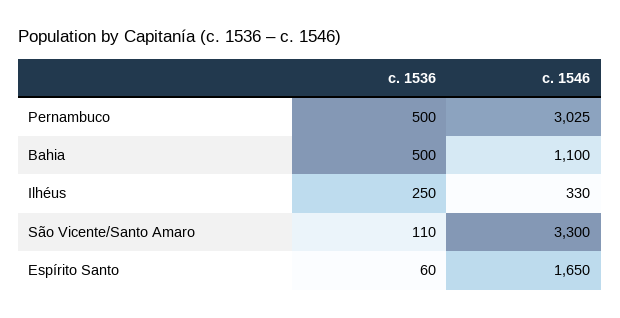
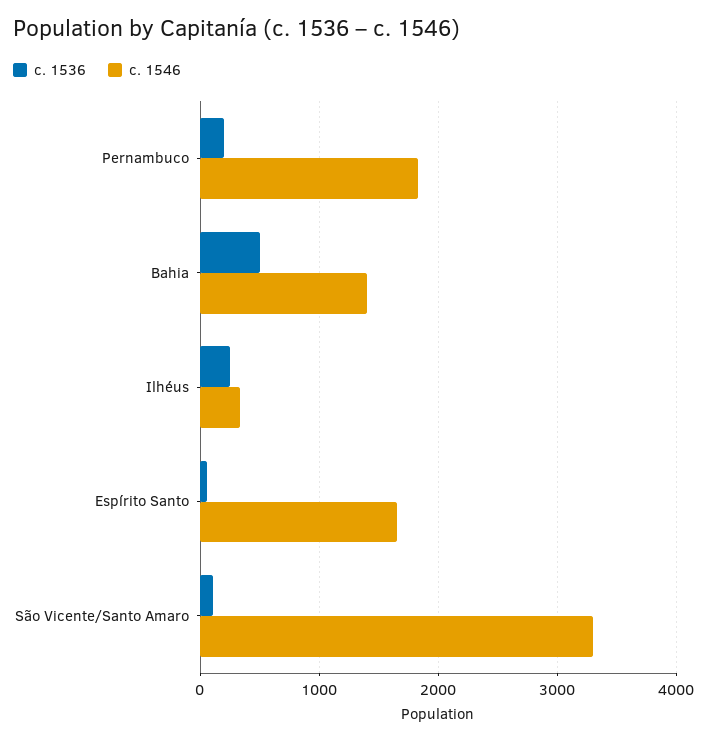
  {
    "c. 1536": {
-     "Pernambuco": 500,
+     "Pernambuco": 200,
      "Bahia": 500,
      "Ilhéus": 250,
      "São Vicente/Santo Amaro": 110,
      "Espírito Santo": 60
    },
    "c. 1546": {
-     "Pernambuco": 3025,
+     "Pernambuco": 1800,
-     "Bahia": 1100,
+     "Bahia": 1400,
      "Ilhéus": 330,
      "São Vicente/Santo Amaro": 3300,
      "Espírito Santo": 1650
    }
  }

